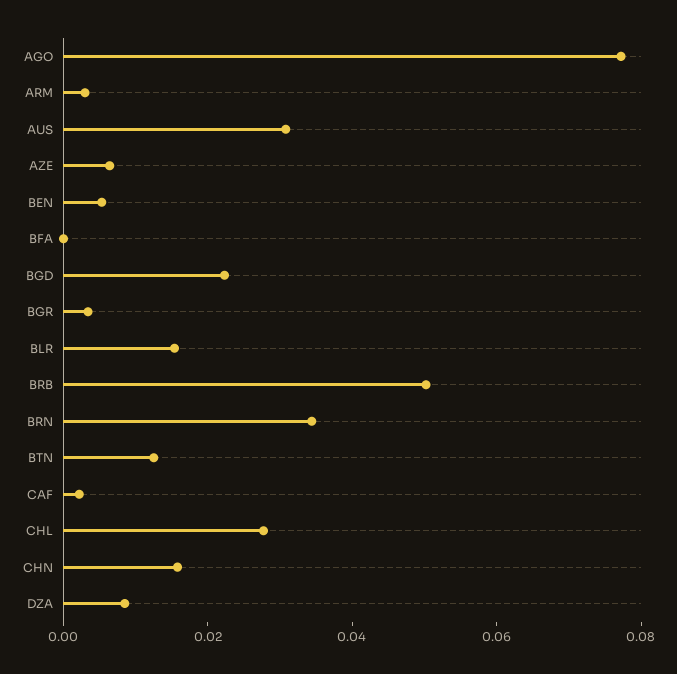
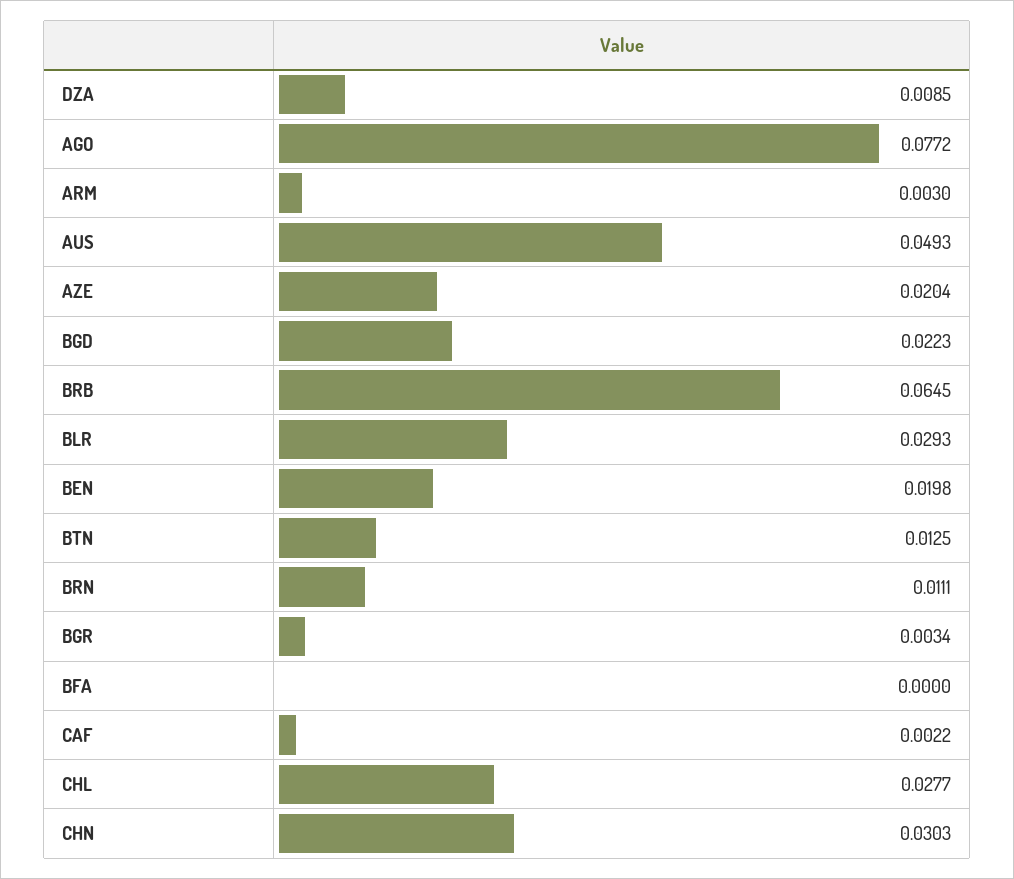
  {
    "AGO": 0.0772,
    "ARM": 0.003,
-   "AUS": 0.03,
+   "AUS": 0.0493,
-   "AZE": 0.005,
+   "AZE": 0.0204,
-   "BEN": 0.005,
+   "BEN": 0.0198,
    "BFA": 0,
    "BGD": 0.0223,
    "BGR": 0.0034,
-   "BLR": 0.015,
+   "BLR": 0.0293,
-   "BRB": 0.05,
+   "BRB": 0.0645,
-   "BRN": 0.035,
+   "BRN": 0.0111,
    "BTN": 0.0125,
    "CAF": 0.0022,
    "CHL": 0.0277,
-   "CHN": 0.015,
+   "CHN": 0.0303,
    "DZA": 0.0085
  }

